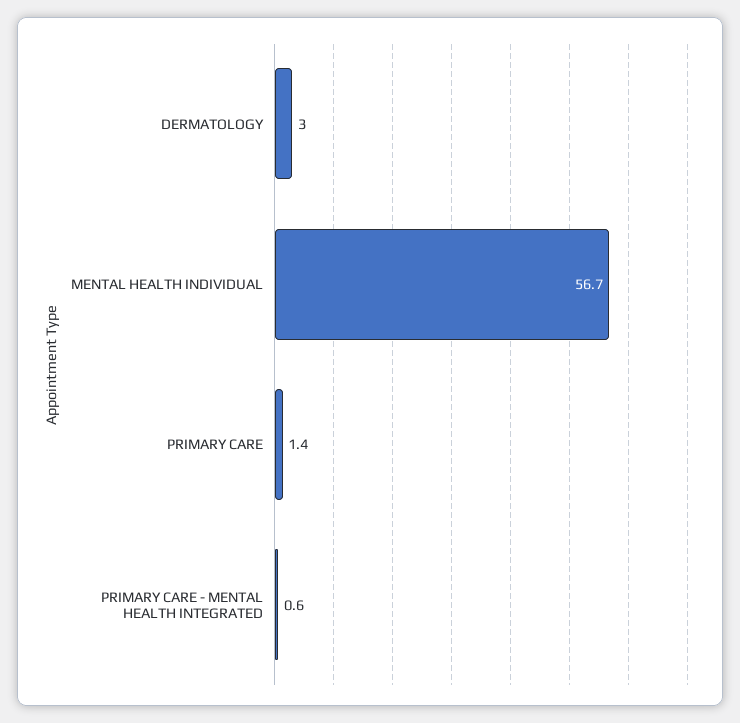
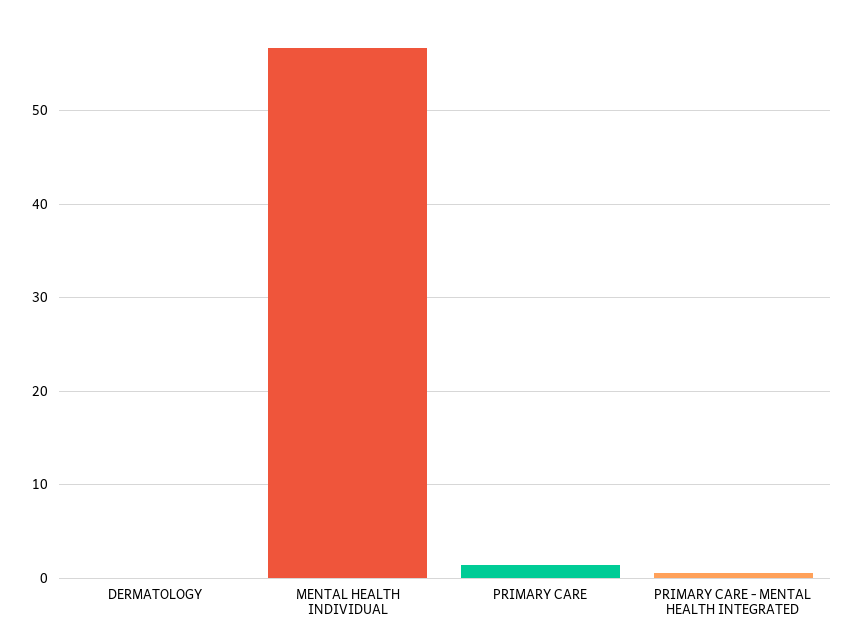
  {
-   "DERMATOLOGY": 3,
+   "DERMATOLOGY": 0,
    "MENTAL HEALTH INDIVIDUAL": 56.7,
    "PRIMARY CARE": 1.4,
    "PRIMARY CARE - MENTAL HEALTH INTEGRATED": 0.6
  }

